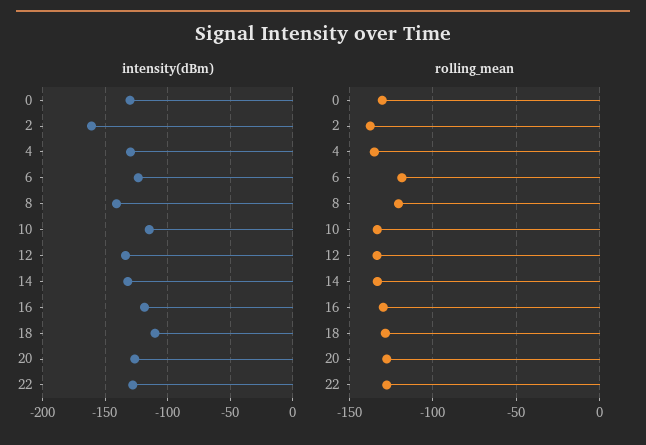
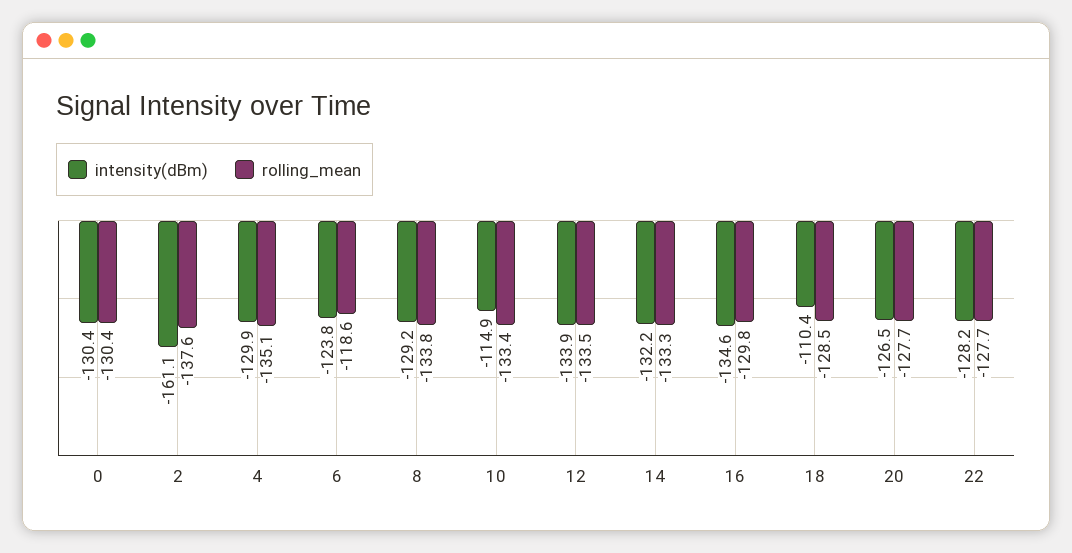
  {
    "intensity(dBm)": {
      "0": -130.4,
      "2": -161.1,
      "4": -129.9,
      "6": -123.8,
-     "8": -140,
+     "8": -129.2,
      "10": -114.9,
      "12": -133.9,
      "14": -132.2,
-     "16": -120,
+     "16": -134.6,
      "18": -110.4,
      "20": -126.5,
      "22": -128.2
    },
    "rolling_mean": {
      "0": -130.4,
      "2": -137.6,
      "4": -135.1,
      "6": -118.6,
-     "8": -120,
+     "8": -133.8,
      "10": -133.4,
      "12": -133.5,
      "14": -133.3,
      "16": -129.8,
      "18": -128.5,
      "20": -127.7,
      "22": -127.7
    }
  }

